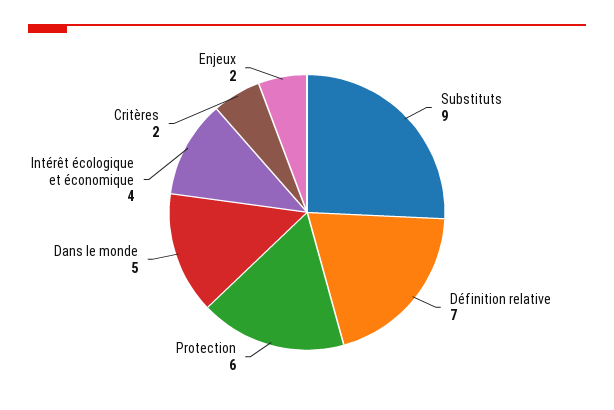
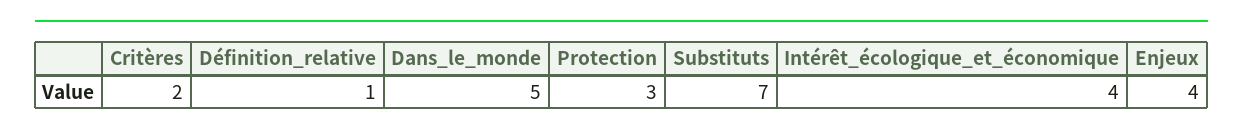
  {
-   "Substituts": 9,
+   "Substituts": 7,
-   "Définition relative": 7,
+   "Définition relative": 1,
-   "Protection": 6,
+   "Protection": 3,
    "Dans le monde": 5,
    "Intérêt écologique et économique": 4,
    "Critères": 2,
-   "Enjeux": 2
+   "Enjeux": 4
  }

